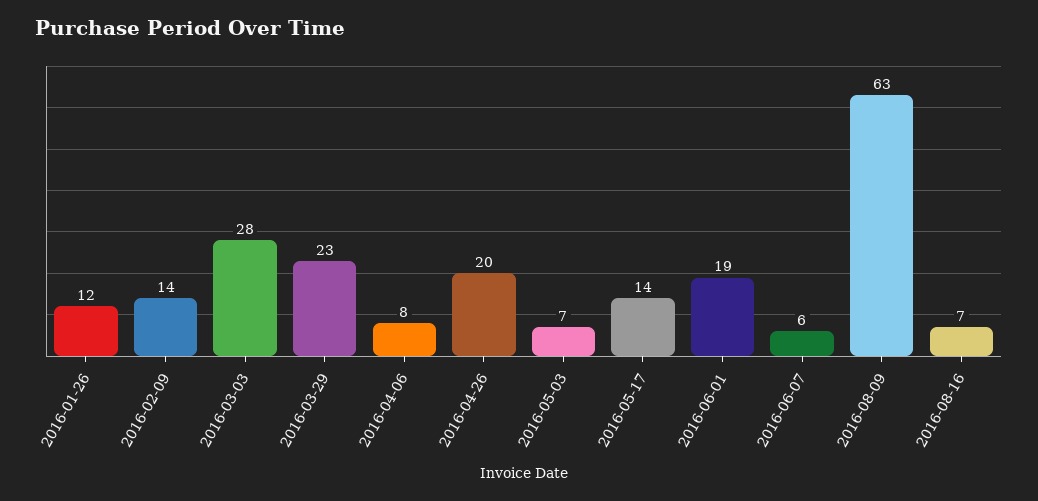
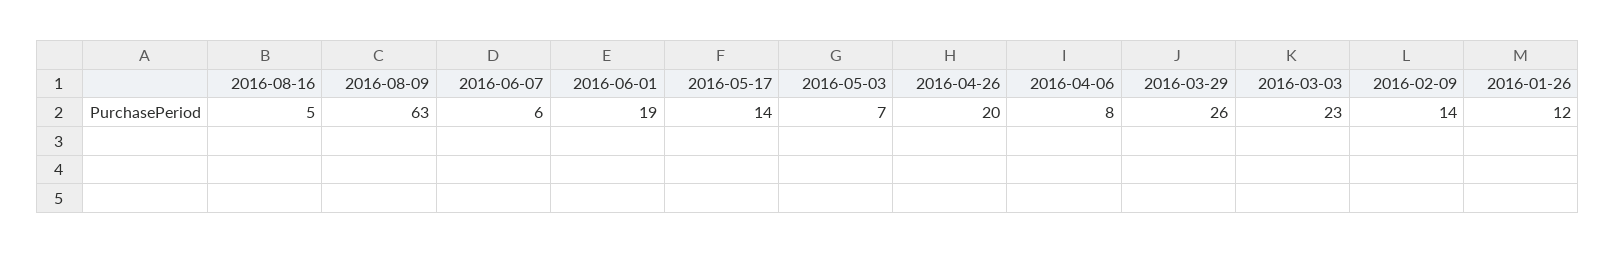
  {
    "2016-01-26": 12,
    "2016-02-09": 14,
-   "2016-03-03": 28,
+   "2016-03-03": 23,
-   "2016-03-29": 23,
+   "2016-03-29": 26,
    "2016-04-06": 8,
    "2016-04-26": 20,
    "2016-05-03": 7,
    "2016-05-17": 14,
    "2016-06-01": 19,
    "2016-06-07": 6,
    "2016-08-09": 63,
-   "2016-08-16": 7
+   "2016-08-16": 5
  }

